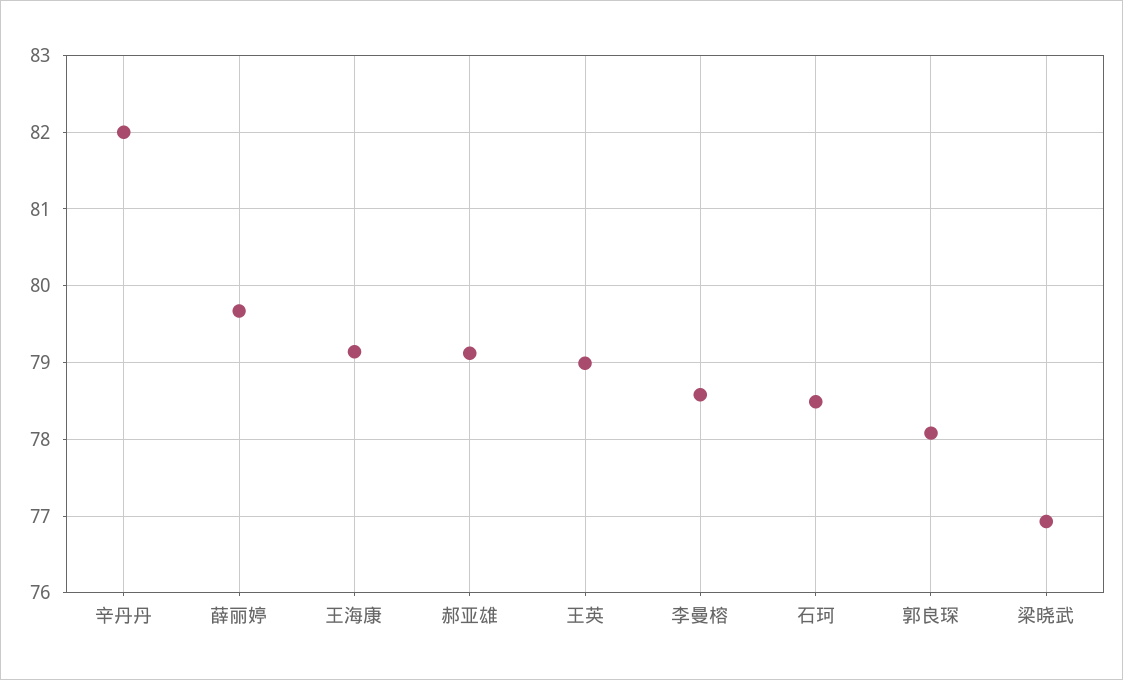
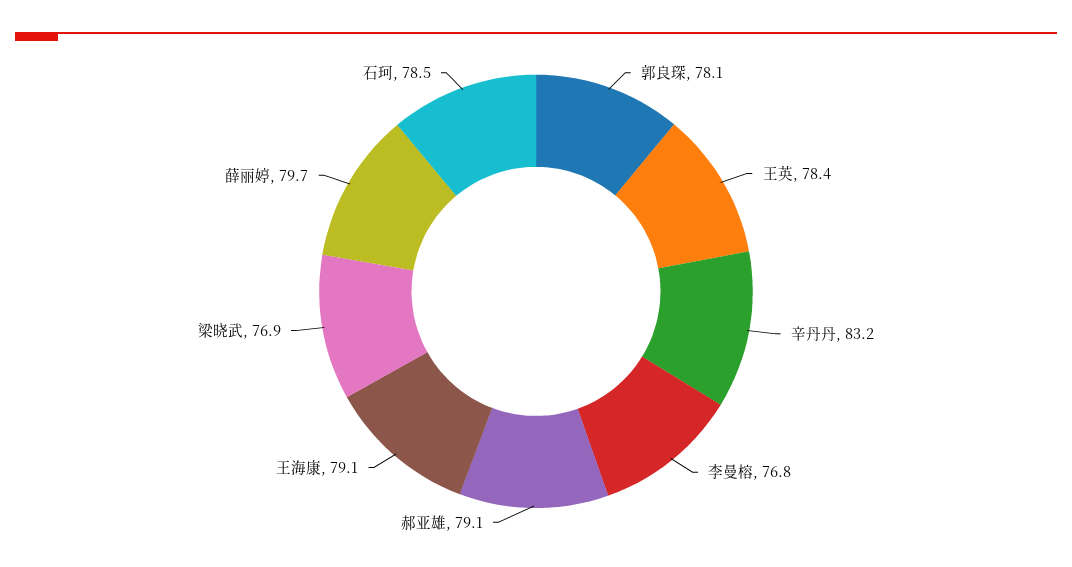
  {
-   "辛丹丹": 82,
+   "辛丹丹": 83.2,
    "薛丽婷": 79.7,
    "王海康": 79.1,
    "郝亚雄": 79.1,
-   "王英": 79,
+   "王英": 78.4,
-   "李曼榕": 78.6,
+   "李曼榕": 76.8,
    "石珂": 78.5,
    "郭良琛": 78.1,
    "梁晓武": 76.9
  }

